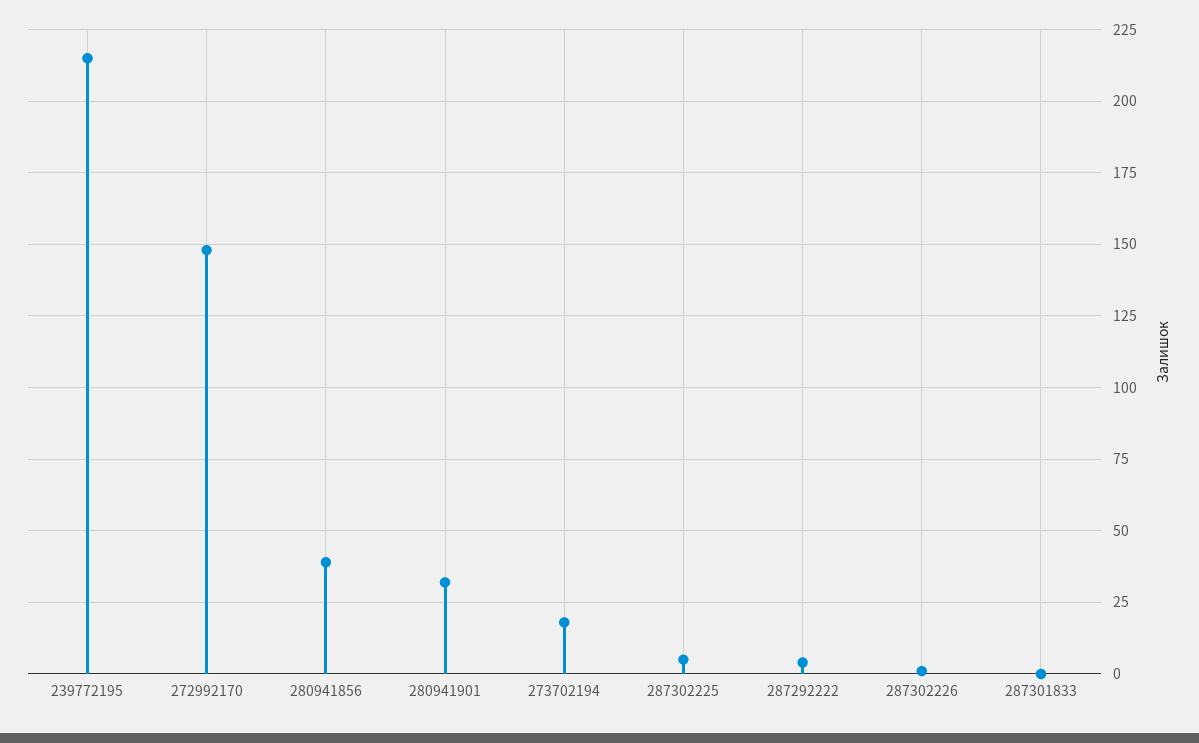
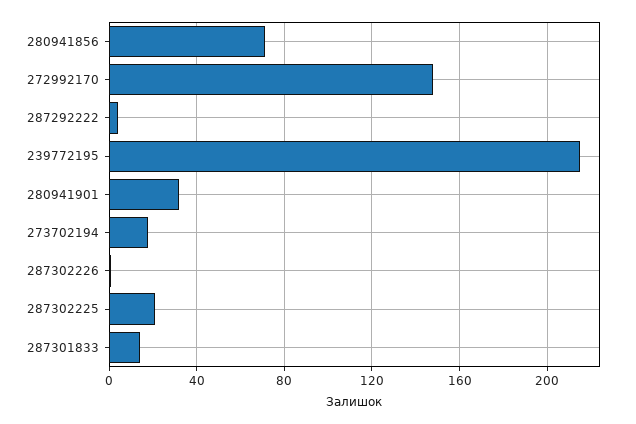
  {
    "239772195": 215,
    "272992170": 150,
-   "280941856": 40,
+   "280941856": 70,
    "280941901": 30,
    "273702194": 20,
-   "287302225": 5,
+   "287302225": 20,
    "287292222": 5,
    "287302226": 0,
-   "287301833": 0
+   "287301833": 15
  }

